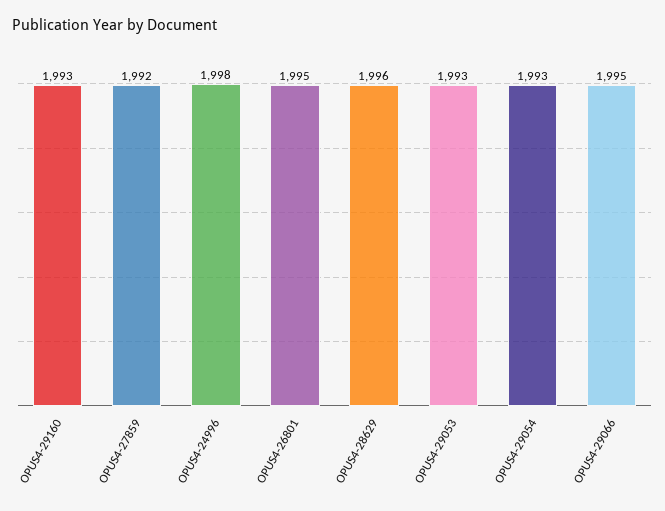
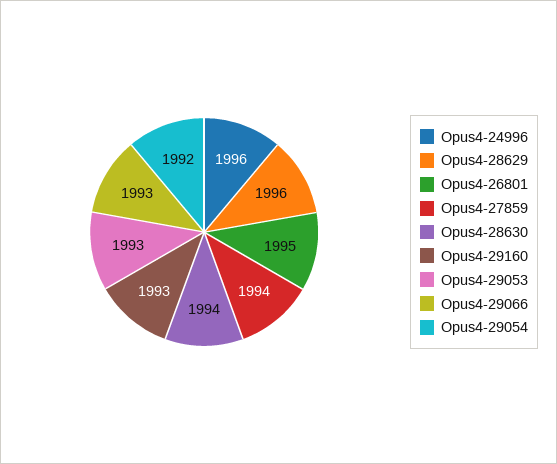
  {
    "OPUS4-29160": 1993,
-   "OPUS4-27859": 1992,
+   "OPUS4-27859": 1994,
-   "OPUS4-24996": 1998,
+   "OPUS4-24996": 1996,
    "OPUS4-26801": 1995,
    "OPUS4-28629": 1996,
    "OPUS4-29053": 1993,
-   "OPUS4-29054": 1993,
+   "OPUS4-29054": 1992,
-   "OPUS4-29066": 1995
+   "OPUS4-29066": 1993,
+   "Opus4-28630": 1994
  }

